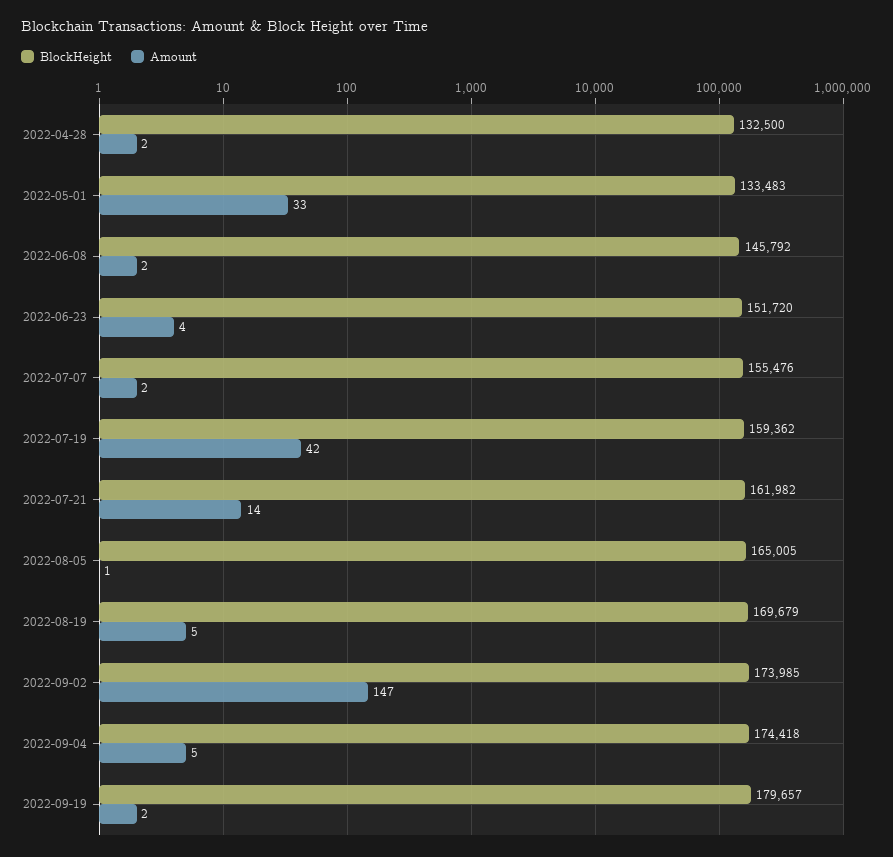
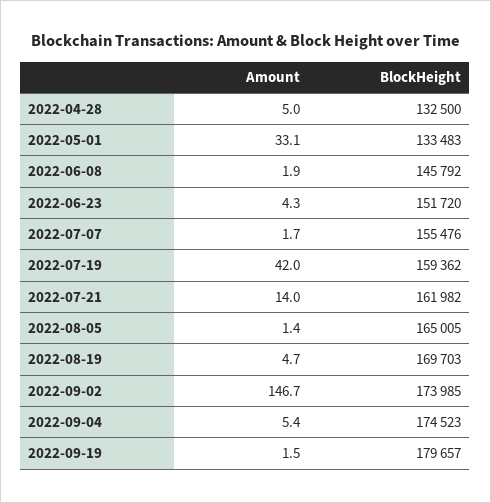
  {
    "BlockHeight": {
      "2022-04-28": 132500,
      "2022-05-01": 133483,
      "2022-06-08": 145792,
      "2022-06-23": 151720,
      "2022-07-07": 155476,
      "2022-07-19": 159362,
      "2022-07-21": 161982,
      "2022-08-05": 165005,
-     "2022-08-19": 169679,
+     "2022-08-19": 169703,
      "2022-09-02": 173985,
-     "2022-09-04": 174418,
+     "2022-09-04": 174523,
      "2022-09-19": 179657
    },
    "Amount": {
-     "2022-04-28": 2,
+     "2022-04-28": 5,
      "2022-05-01": 33.1,
      "2022-06-08": 1.9,
      "2022-06-23": 4.3,
      "2022-07-07": 1.7,
      "2022-07-19": 42,
      "2022-07-21": 14,
      "2022-08-05": 1.4,
      "2022-08-19": 4.7,
      "2022-09-02": 146.7,
      "2022-09-04": 5.4,
      "2022-09-19": 1.5
    }
  }

